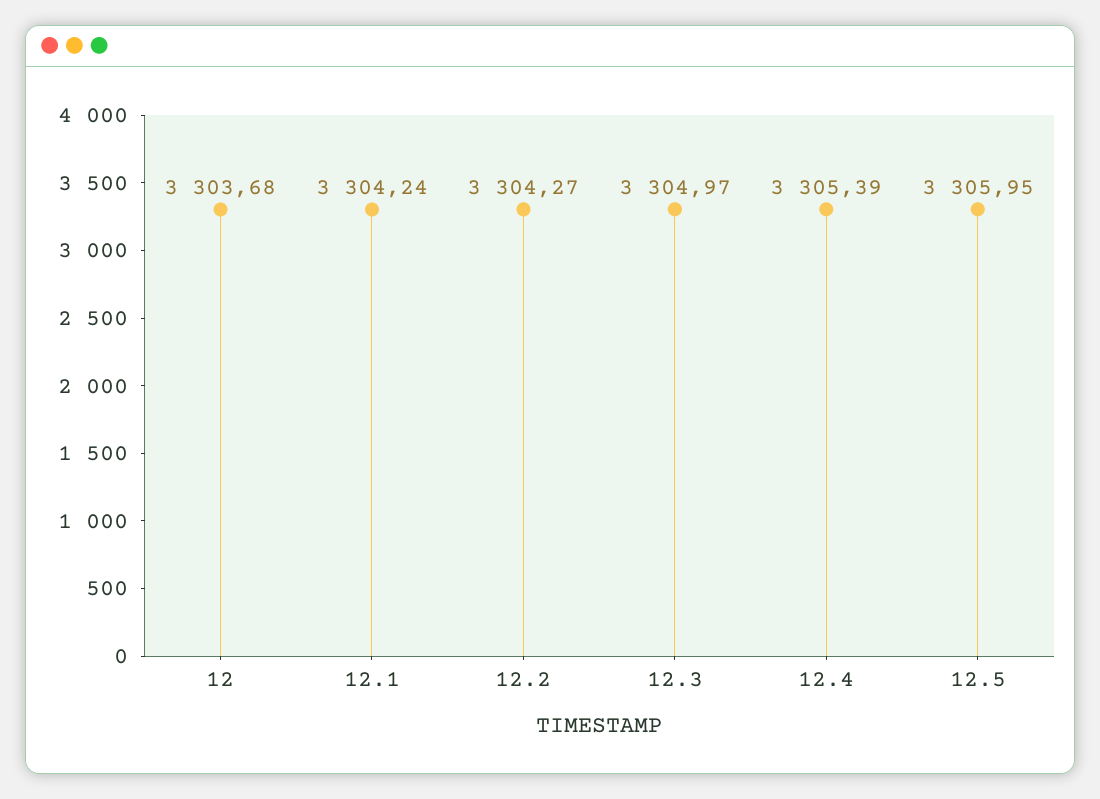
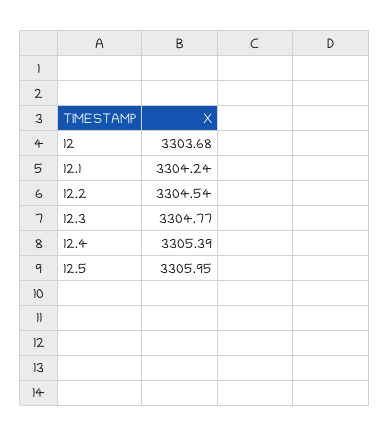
  {
    "12": 3303.68,
    "12.1": 3304.24,
-   "12.2": 3304.27,
+   "12.2": 3304.54,
-   "12.3": 3304.97,
+   "12.3": 3304.77,
    "12.4": 3305.39,
    "12.5": 3305.95
  }

